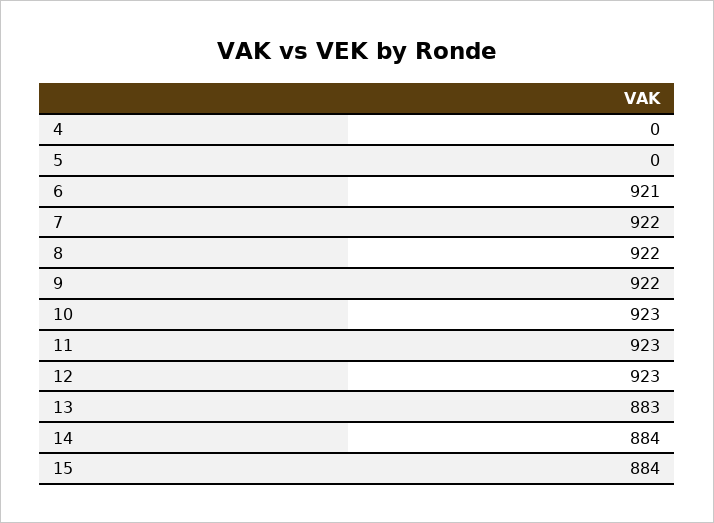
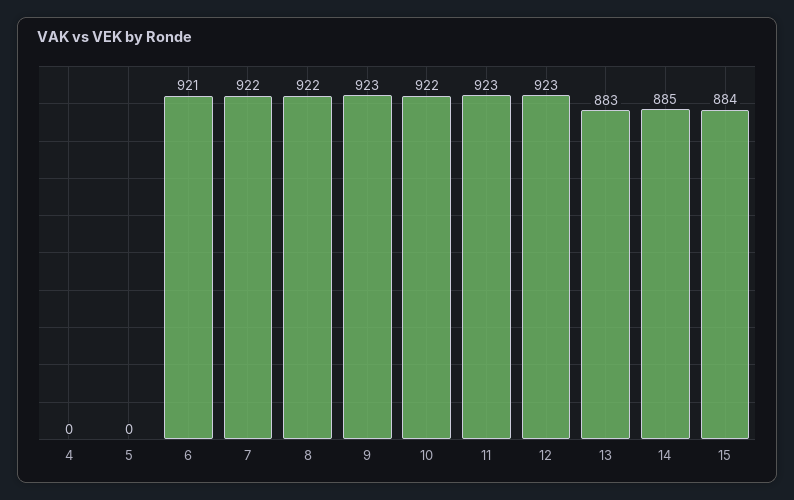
  {
    "4": 0,
    "5": 0,
    "6": 921,
    "7": 922,
    "8": 922,
-   "9": 922,
+   "9": 923,
-   "10": 923,
+   "10": 922,
    "11": 923,
    "12": 923,
    "13": 883,
-   "14": 884,
+   "14": 885,
    "15": 884
  }

